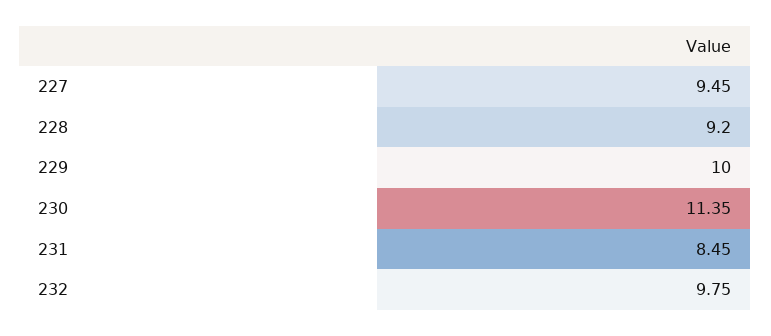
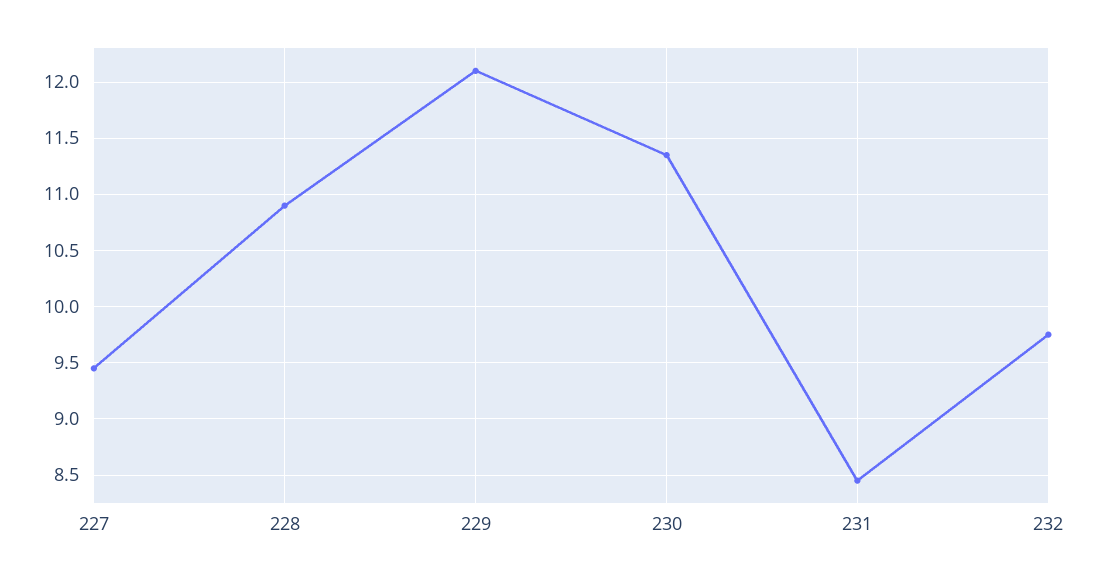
  {
    "227": 9.45,
-   "228": 9.2,
+   "228": 10.9,
-   "229": 10,
+   "229": 12.1,
    "230": 11.35,
    "231": 8.45,
    "232": 9.75
  }

